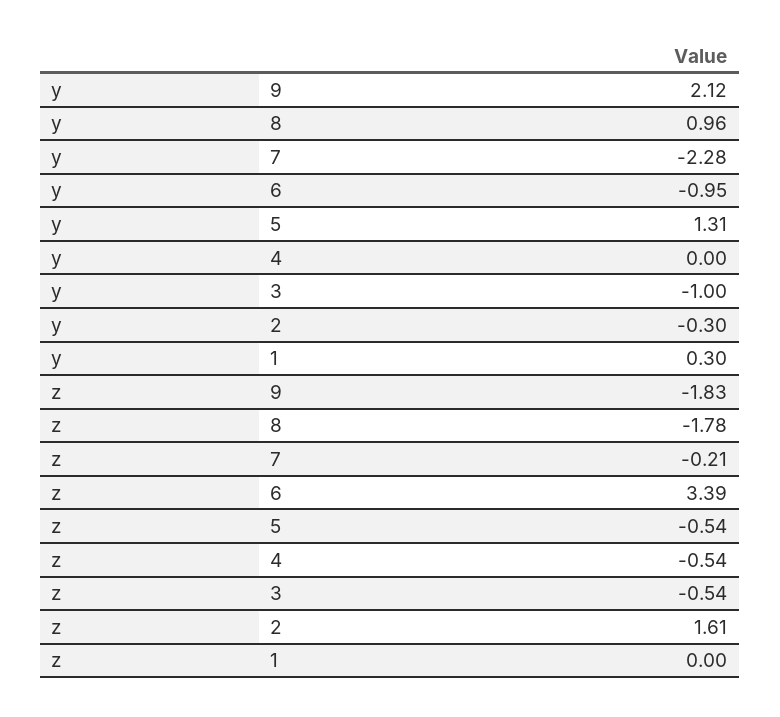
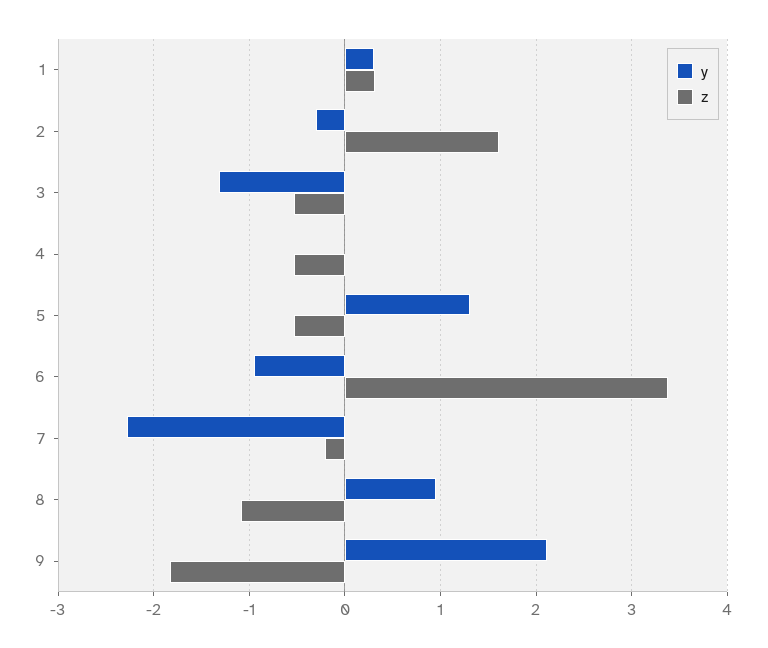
  {
    "y": {
      "9": 2.12,
      "8": 0.96,
      "7": -2.28,
      "6": -0.95,
      "5": 1.31,
      "4": 0,
-     "3": -1,
+     "3": -1.3,
      "2": -0.3,
      "1": 0.3
    },
    "z": {
      "9": -1.83,
-     "8": -1.78,
+     "8": -1.1,
      "7": -0.21,
      "6": 3.39,
      "5": -0.54,
      "4": -0.54,
      "3": -0.54,
      "2": 1.61,
-     "1": 0
+     "1": 0.3
    }
  }

